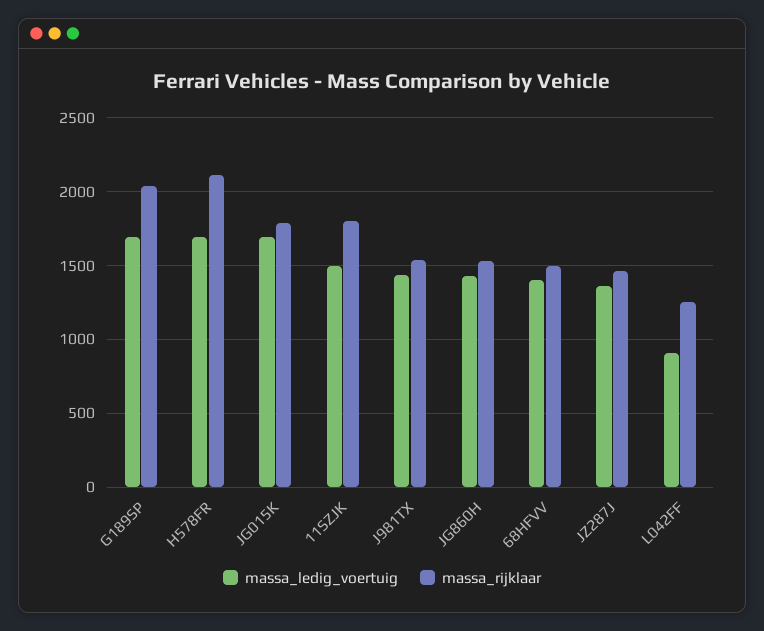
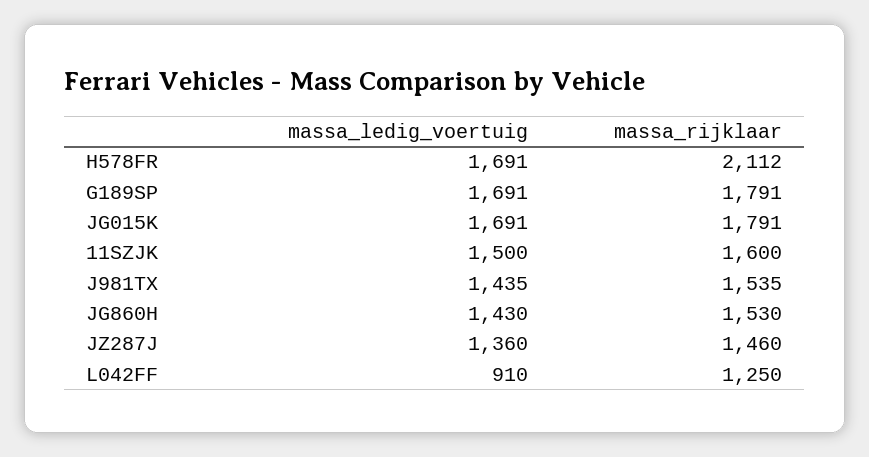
  {
    "massa_ledig_voertuig": {
      "G189SP": 1691,
      "H578FR": 1691,
      "JG015K": 1691,
      "11SZJK": 1500,
      "J981TX": 1435,
      "JG860H": 1430,
-     "68HFVV": 1400,
      "JZ287J": 1360,
      "L042FF": 910
    },
    "massa_rijklaar": {
-     "G189SP": 2050,
+     "G189SP": 1791,
      "H578FR": 2112,
      "JG015K": 1791,
-     "11SZJK": 1800,
+     "11SZJK": 1600,
      "J981TX": 1535,
      "JG860H": 1530,
-     "68HFVV": 1500,
      "JZ287J": 1460,
      "L042FF": 1250
    }
  }

